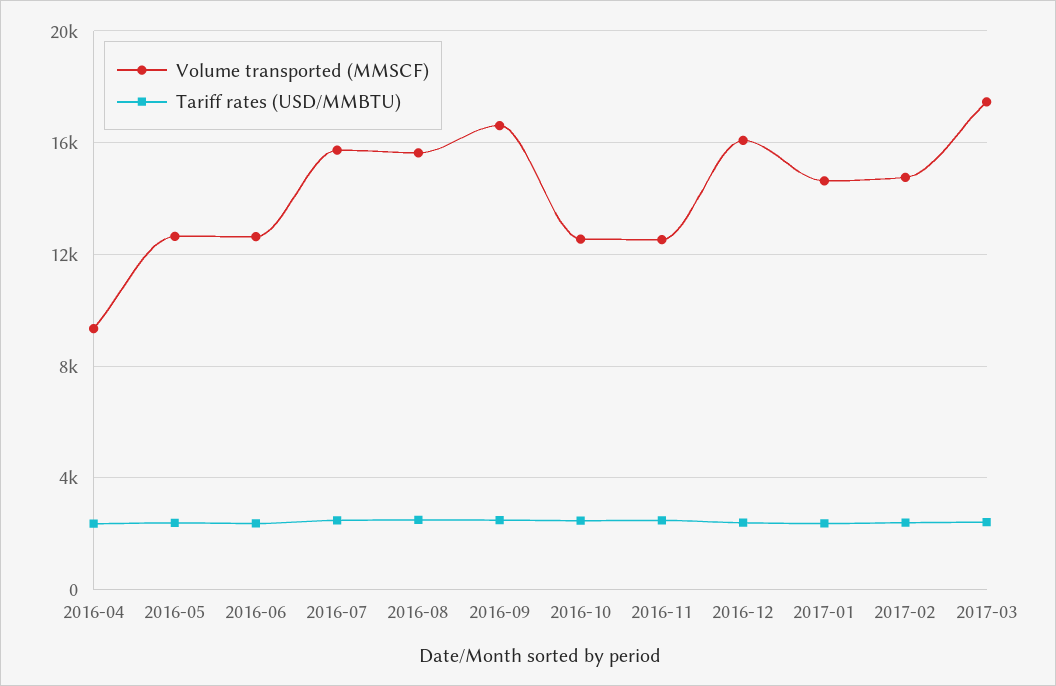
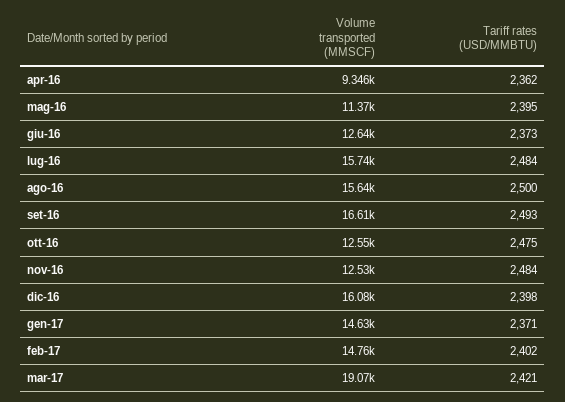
  {
    "Volume transported (MMSCF)": {
      "2016-04": 9346,
-     "2016-05": 12500,
+     "2016-05": 11370,
      "2016-06": 12640,
      "2016-07": 15740,
      "2016-08": 15640,
      "2016-09": 16610,
      "2016-10": 12550,
      "2016-11": 12530,
      "2016-12": 16080,
      "2017-01": 14630,
      "2017-02": 14760,
-     "2017-03": 17500
+     "2017-03": 19070
    },
    "Tariff rates (USD/MMBTU)": {
      "2016-04": 2362,
      "2016-05": 2395,
      "2016-06": 2373,
      "2016-07": 2484,
      "2016-08": 2500,
      "2016-09": 2493,
      "2016-10": 2475,
      "2016-11": 2484,
      "2016-12": 2398,
      "2017-01": 2371,
      "2017-02": 2402,
      "2017-03": 2421
    }
  }

